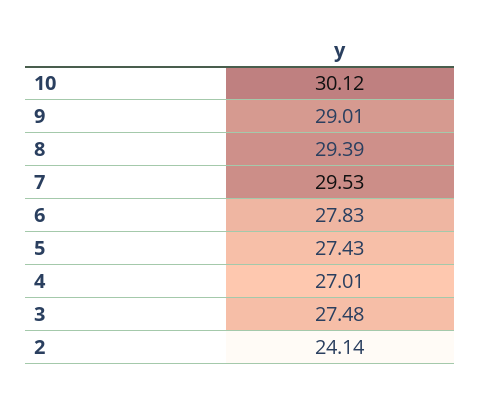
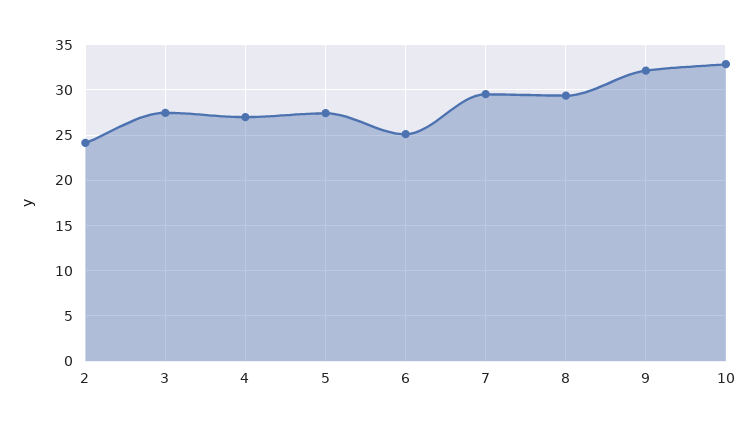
  {
-   "10": 30.12,
+   "10": 33,
-   "9": 29.01,
+   "9": 32,
    "8": 29.39,
    "7": 29.53,
-   "6": 27.83,
+   "6": 25,
    "5": 27.43,
    "4": 27.01,
    "3": 27.48,
    "2": 24.14
  }

